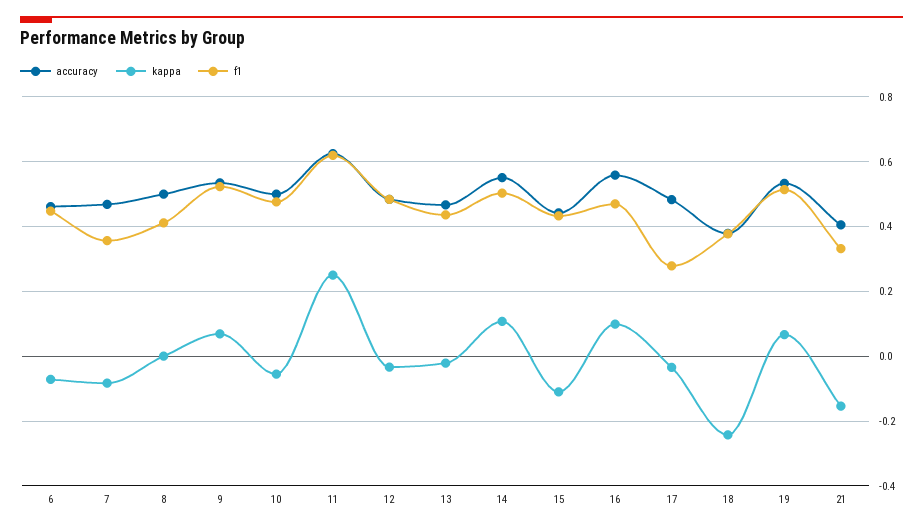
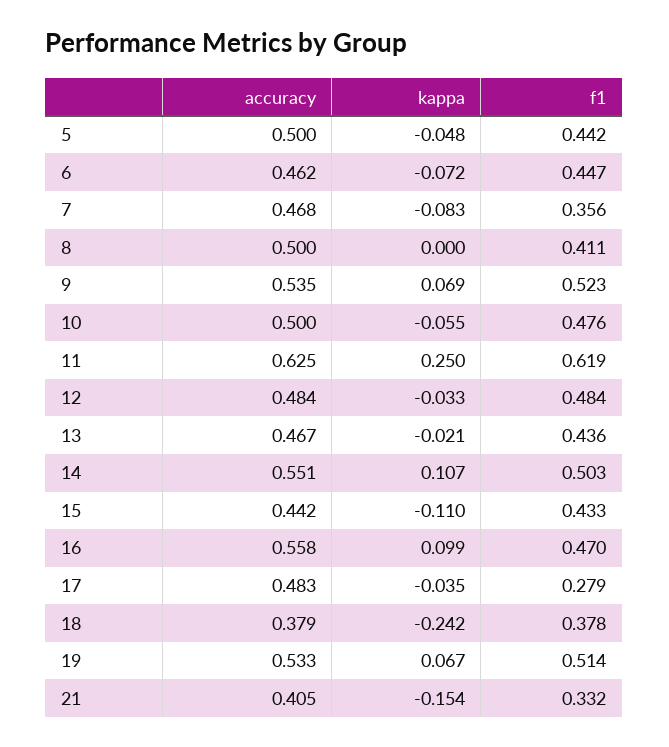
  {
    "accuracy": {
      "6": 0.462,
      "7": 0.468,
      "8": 0.5,
      "9": 0.535,
      "10": 0.5,
      "11": 0.625,
      "12": 0.484,
      "13": 0.467,
      "14": 0.551,
      "15": 0.442,
      "16": 0.558,
      "17": 0.483,
      "18": 0.379,
      "19": 0.533,
-     "21": 0.405
+     "21": 0.405,
+     "5": 0.5
    },
    "kappa": {
      "6": -0.072,
      "7": -0.083,
      "8": 0,
      "9": 0.069,
      "10": -0.055,
      "11": 0.25,
      "12": -0.033,
      "13": -0.021,
      "14": 0.107,
      "15": -0.11,
      "16": 0.099,
      "17": -0.035,
      "18": -0.242,
      "19": 0.067,
-     "21": -0.154
+     "21": -0.154,
+     "5": -0.048
    },
    "f1": {
      "6": 0.447,
      "7": 0.356,
      "8": 0.411,
      "9": 0.523,
      "10": 0.476,
      "11": 0.619,
      "12": 0.484,
      "13": 0.436,
      "14": 0.503,
      "15": 0.433,
      "16": 0.47,
      "17": 0.279,
      "18": 0.378,
      "19": 0.514,
-     "21": 0.332
+     "21": 0.332,
+     "5": 0.442
    }
  }

